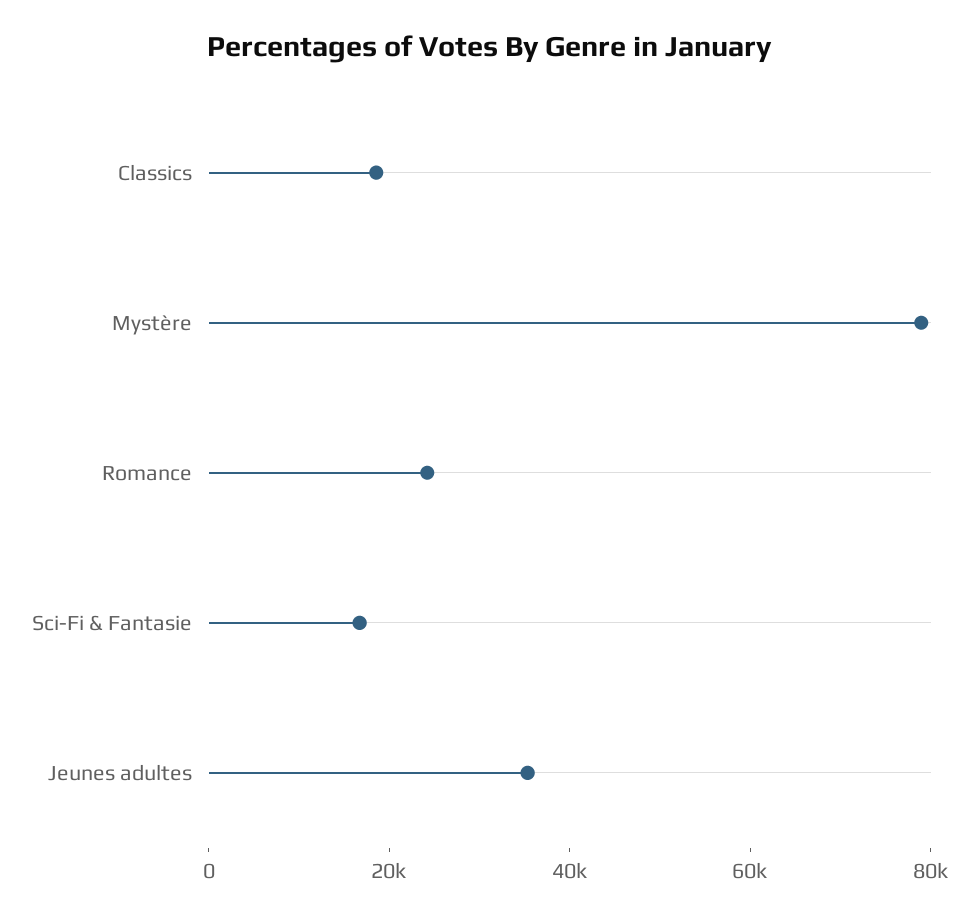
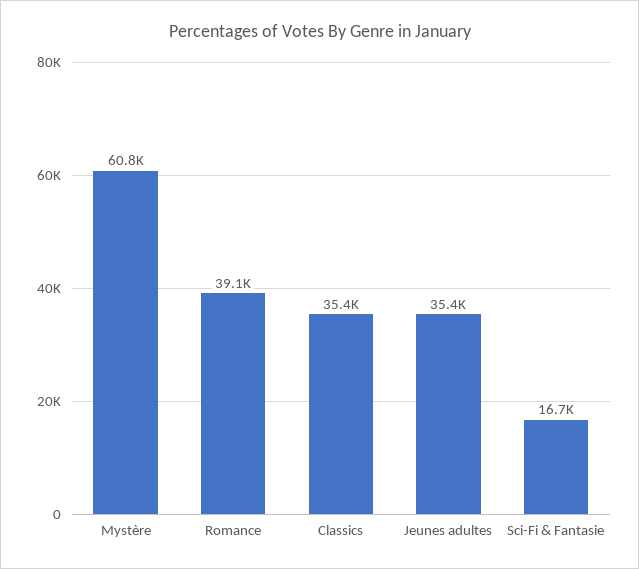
  {
-   "Classics": 20000,
+   "Classics": 35400,
-   "Mystère": 80000,
+   "Mystère": 60800,
-   "Romance": 25000,
+   "Romance": 39100,
    "Sci-Fi & Fantasie": 16700,
    "Jeunes adultes": 35400
  }

